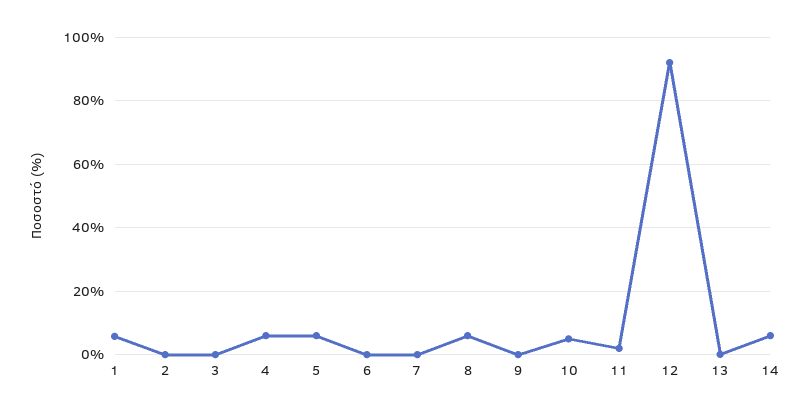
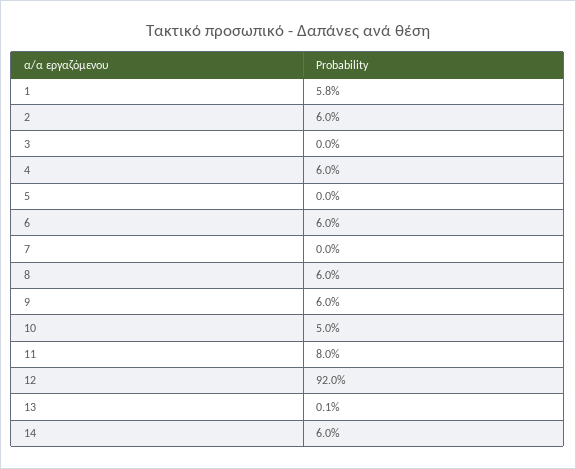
  {
    "1": 5.8,
-   "2": 0,
+   "2": 6,
    "3": 0,
    "4": 6,
-   "5": 6,
+   "5": 0,
-   "6": 0,
+   "6": 6,
    "7": 0,
    "8": 6,
-   "9": 0,
+   "9": 6,
    "10": 5,
-   "11": 2,
+   "11": 8,
    "12": 92,
    "13": 0.1,
    "14": 6
  }

